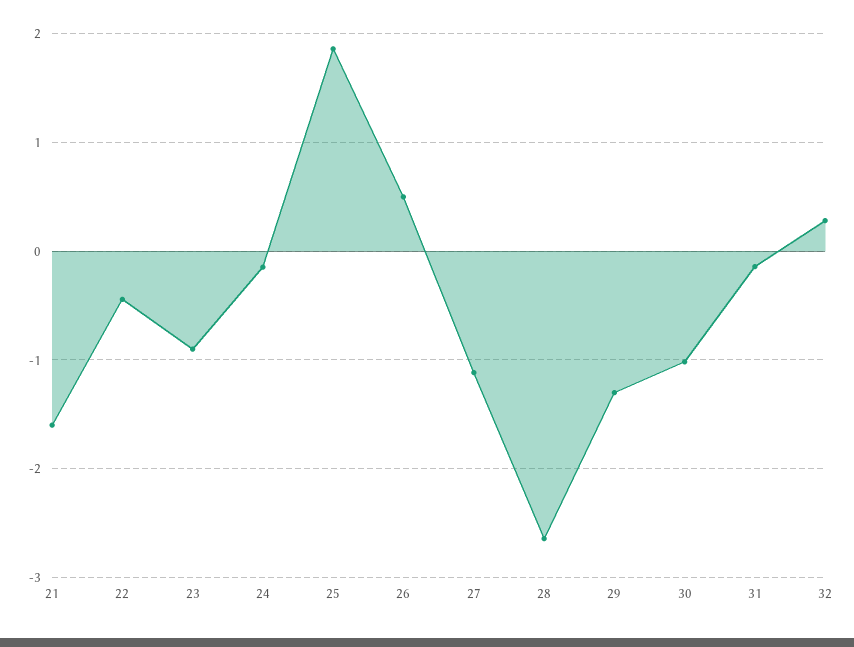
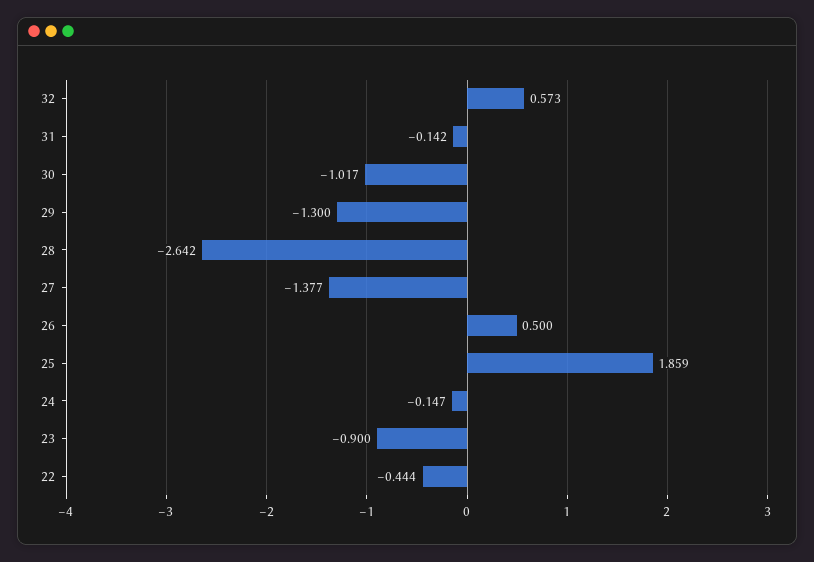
  {
-   "21": -1.6,
    "22": -0.444,
    "23": -0.9,
    "24": -0.147,
    "25": 1.859,
    "26": 0.5,
-   "27": -1.1,
+   "27": -1.377,
    "28": -2.642,
    "29": -1.3,
    "30": -1.017,
    "31": -0.142,
-   "32": 0.3
+   "32": 0.573
  }

